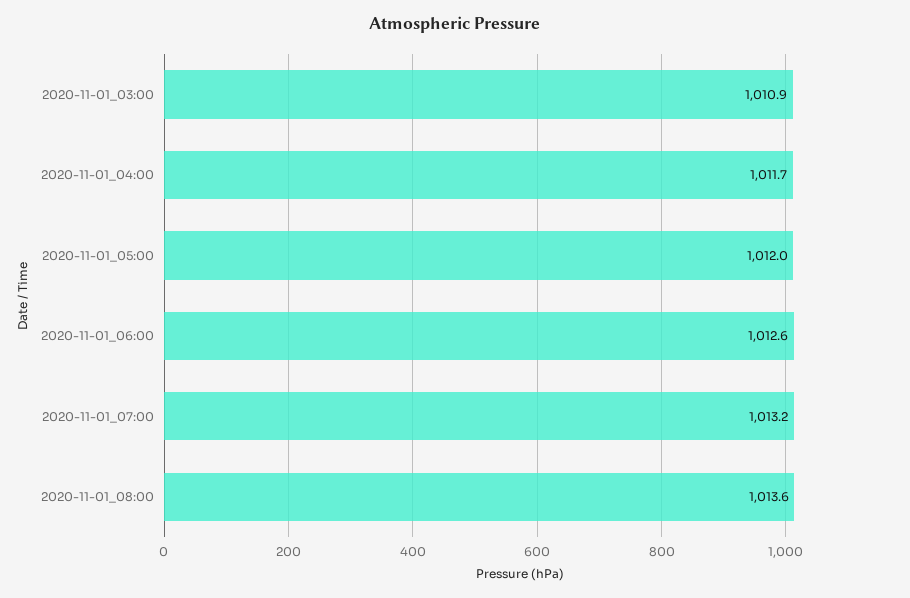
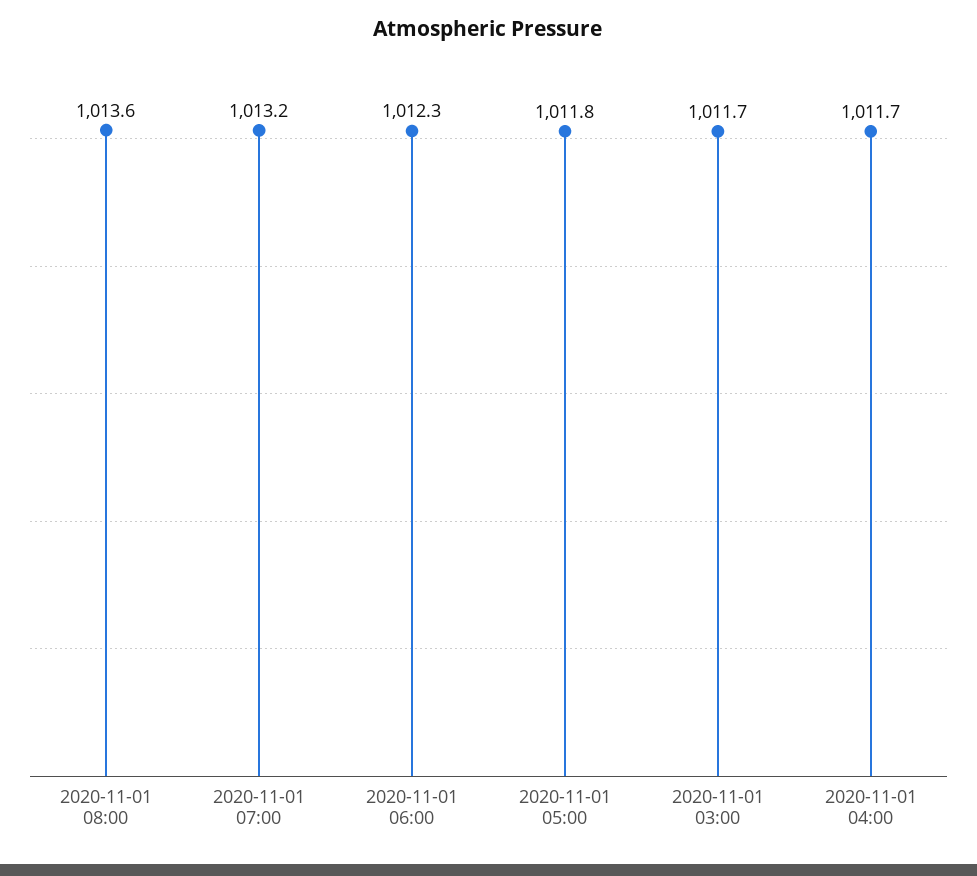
  {
-   "2020-11-01_03:00": 1010.9,
+   "2020-11-01_03:00": 1011.7,
    "2020-11-01_04:00": 1011.7,
-   "2020-11-01_05:00": 1012,
+   "2020-11-01_05:00": 1011.8,
-   "2020-11-01_06:00": 1012.6,
+   "2020-11-01_06:00": 1012.3,
    "2020-11-01_07:00": 1013.2,
    "2020-11-01_08:00": 1013.6
  }

